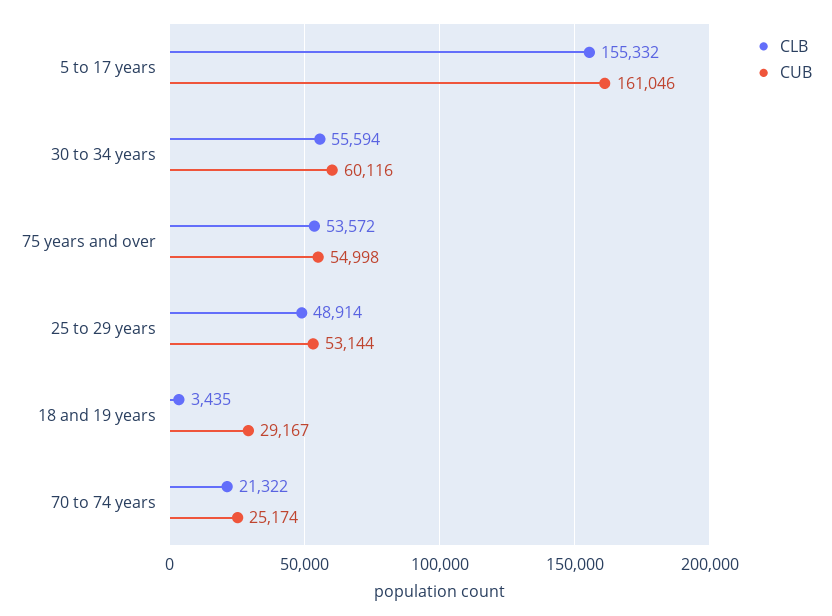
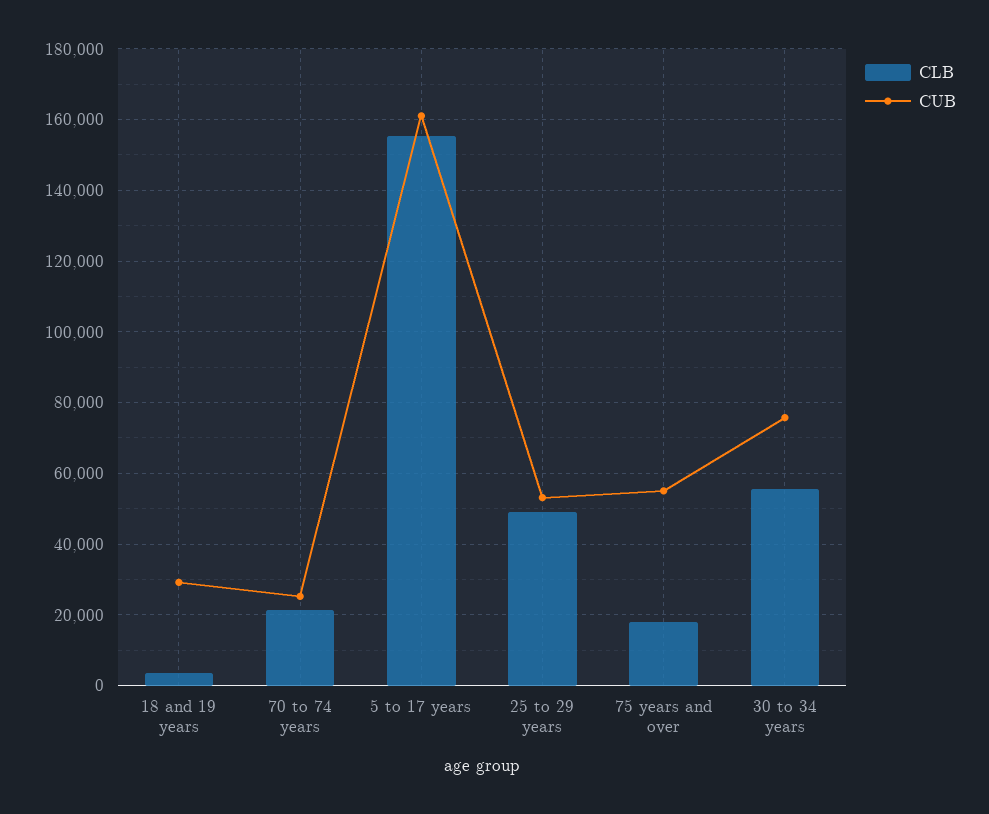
  {
    "CLB": {
      "5 to 17 years": 155332,
      "30 to 34 years": 55594,
-     "75 years and over": 53572,
+     "75 years and over": 18000,
      "25 to 29 years": 48914,
      "18 and 19 years": 3435,
      "70 to 74 years": 21322
    },
    "CUB": {
      "5 to 17 years": 161046,
-     "30 to 34 years": 60116,
+     "30 to 34 years": 76000,
      "75 years and over": 54998,
      "25 to 29 years": 53144,
      "18 and 19 years": 29167,
      "70 to 74 years": 25174
    }
  }

